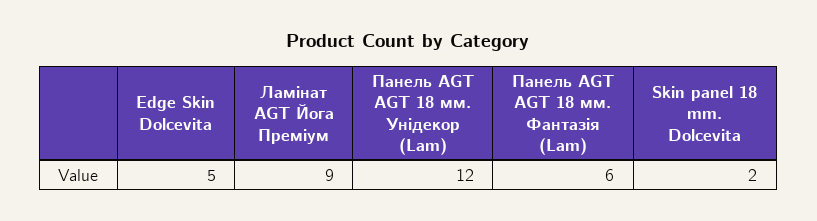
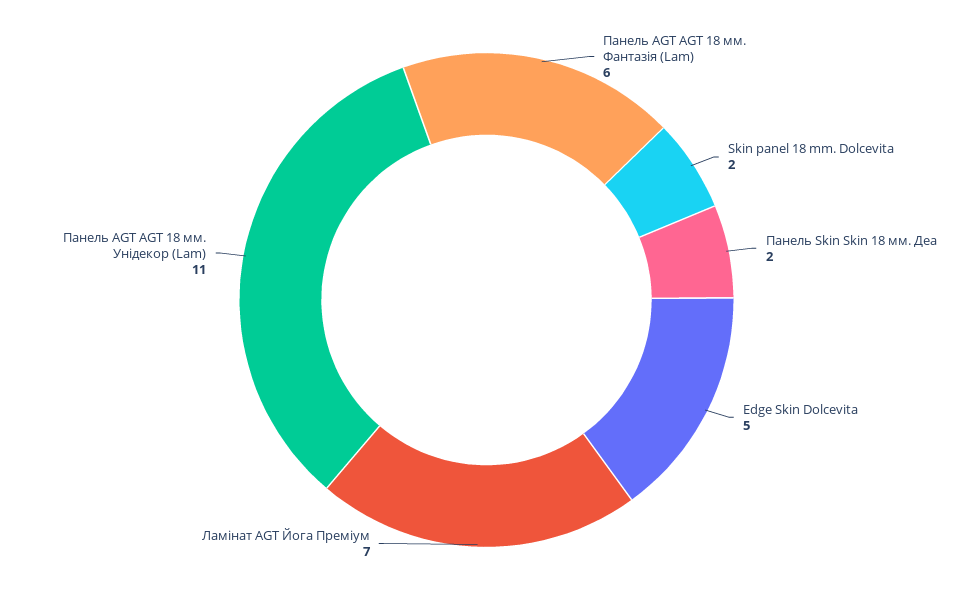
  {
    "Edge Skin Dolcevita": 5,
-   "Ламінат AGT Йога Преміум": 9,
+   "Ламінат AGT Йога Преміум": 7,
-   "Панель AGT AGT 18 мм. Унідекор (Lam)": 12,
+   "Панель AGT AGT 18 мм. Унідекор (Lam)": 11,
    "Панель AGT AGT 18 мм. Фантазія (Lam)": 6,
-   "Skin panel 18 mm. Dolcevita": 2
+   "Skin panel 18 mm. Dolcevita": 2,
+   "Панель Skin Skin 18 мм. Деа": 2
  }

